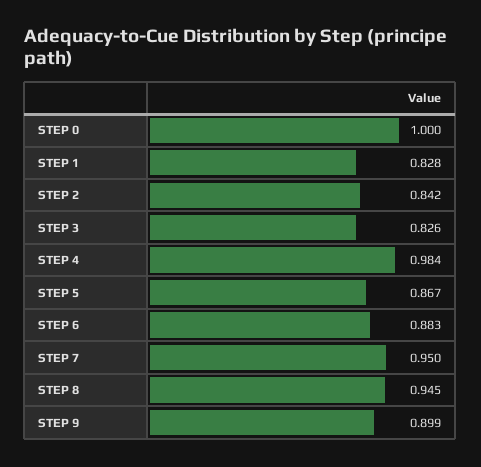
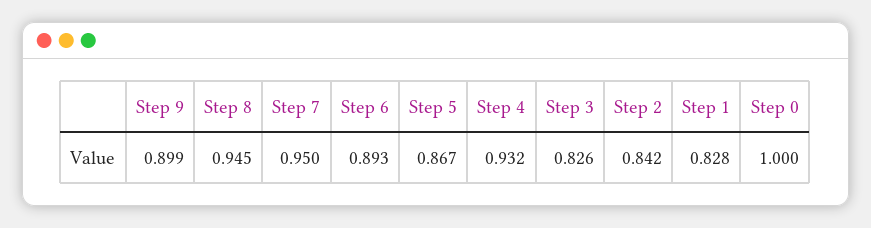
  {
    "STEP 0": 1,
    "STEP 1": 0.828,
    "STEP 2": 0.842,
    "STEP 3": 0.826,
-   "STEP 4": 0.984,
+   "STEP 4": 0.932,
    "STEP 5": 0.867,
-   "STEP 6": 0.883,
+   "STEP 6": 0.893,
    "STEP 7": 0.95,
    "STEP 8": 0.945,
    "STEP 9": 0.899
  }

